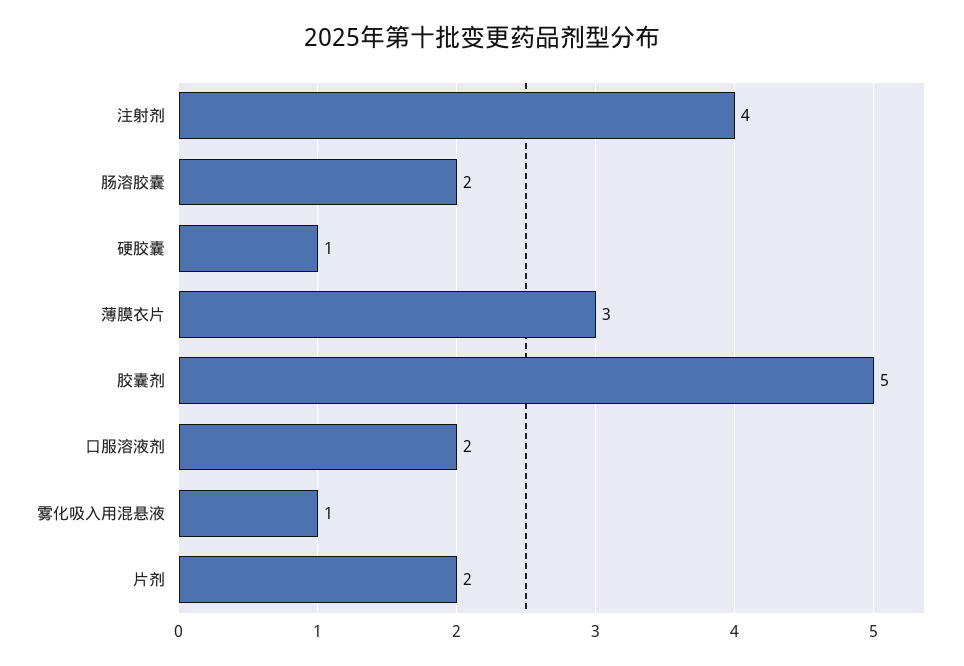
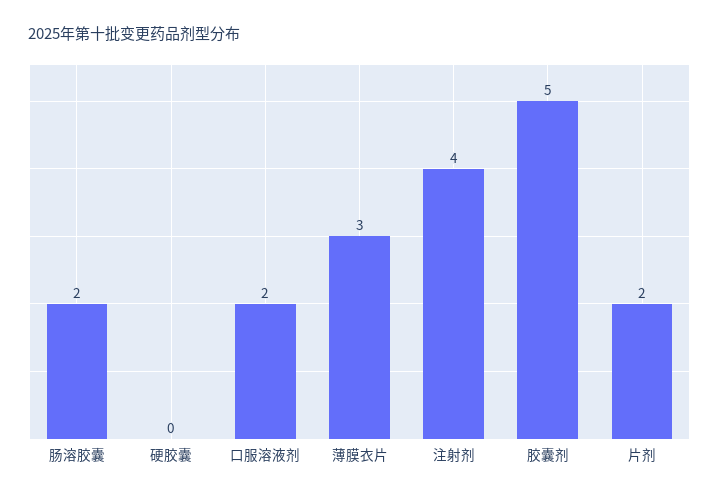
  {
    "注射剂": 4,
    "肠溶胶囊": 2,
-   "硬胶囊": 1,
+   "硬胶囊": 0,
    "薄膜衣片": 3,
    "胶囊剂": 5,
    "口服溶液剂": 2,
-   "雾化吸入用混悬液": 1,
    "片剂": 2
  }

